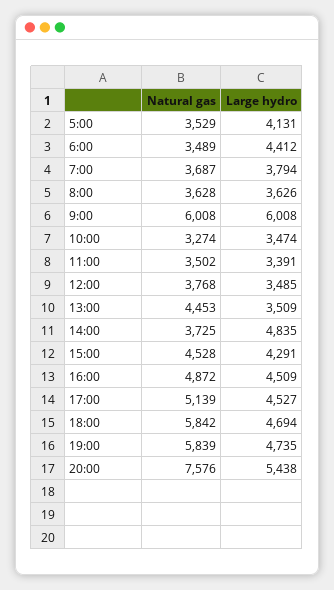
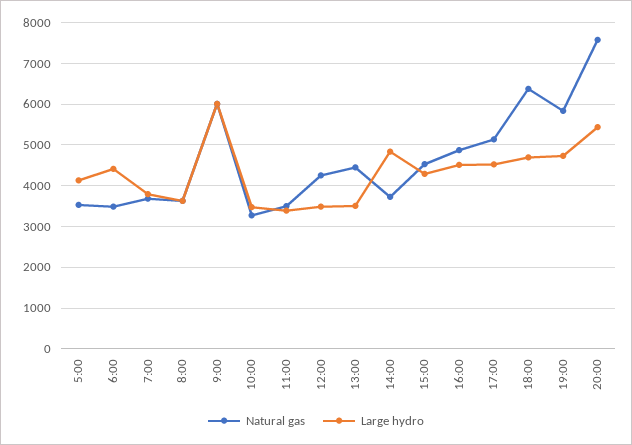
  {
    "Natural gas": {
      "5:00": 3529,
      "6:00": 3489,
      "7:00": 3687,
      "8:00": 3628,
      "9:00": 6008,
      "10:00": 3274,
      "11:00": 3502,
-     "12:00": 3768,
+     "12:00": 4200,
      "13:00": 4453,
      "14:00": 3725,
      "15:00": 4528,
      "16:00": 4872,
      "17:00": 5139,
-     "18:00": 5842,
+     "18:00": 6400,
      "19:00": 5839,
      "20:00": 7576
    },
    "Large hydro": {
      "5:00": 4131,
      "6:00": 4412,
      "7:00": 3794,
      "8:00": 3626,
      "9:00": 6008,
      "10:00": 3474,
      "11:00": 3391,
      "12:00": 3485,
      "13:00": 3509,
      "14:00": 4835,
      "15:00": 4291,
      "16:00": 4509,
      "17:00": 4527,
      "18:00": 4694,
      "19:00": 4735,
      "20:00": 5438
    }
  }

